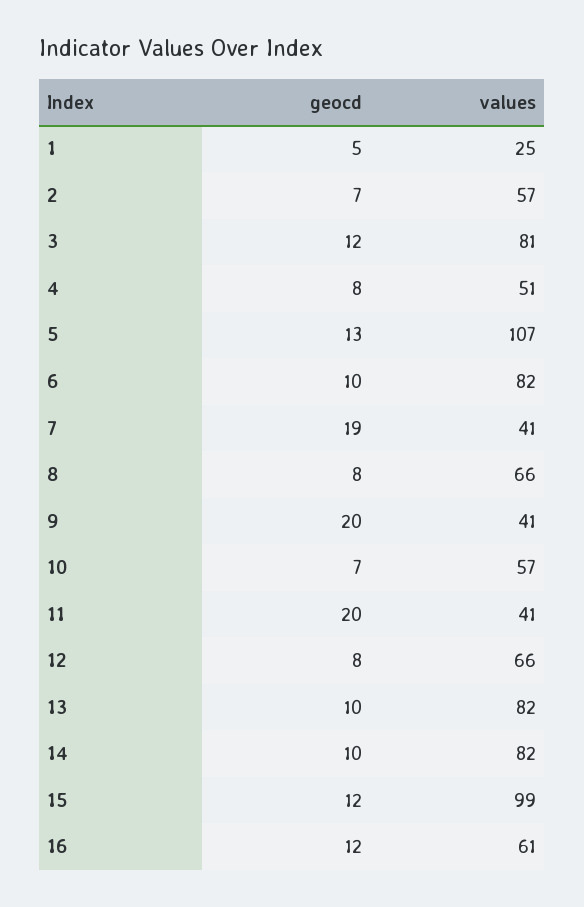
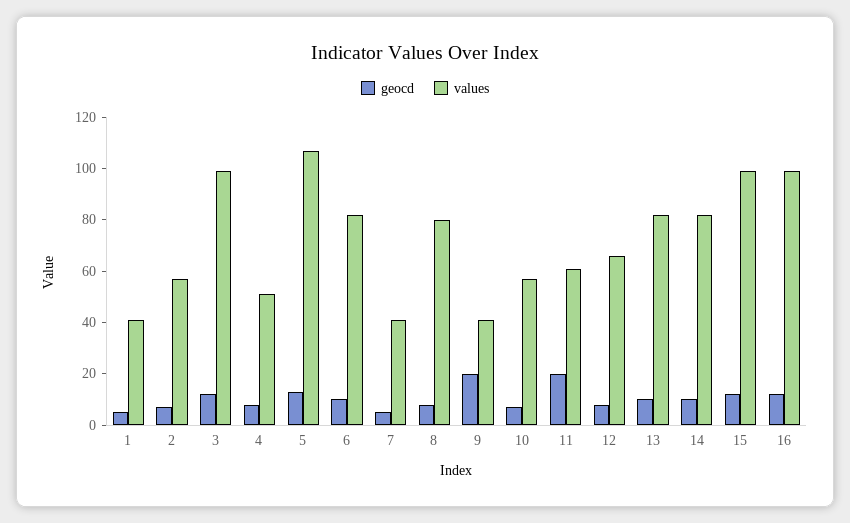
  {
    "geocd": {
      "1": 5,
      "2": 7,
      "3": 12,
      "4": 8,
      "5": 13,
      "6": 10,
-     "7": 19,
+     "7": 5,
      "8": 8,
      "9": 20,
      "10": 7,
      "11": 20,
      "12": 8,
      "13": 10,
      "14": 10,
      "15": 12,
      "16": 12
    },
    "values": {
-     "1": 25,
+     "1": 40,
      "2": 57,
-     "3": 81,
+     "3": 100,
      "4": 51,
      "5": 107,
      "6": 82,
      "7": 41,
-     "8": 66,
+     "8": 80,
      "9": 41,
      "10": 57,
-     "11": 41,
+     "11": 60,
      "12": 66,
      "13": 82,
      "14": 82,
      "15": 99,
-     "16": 61
+     "16": 100
    }
  }

